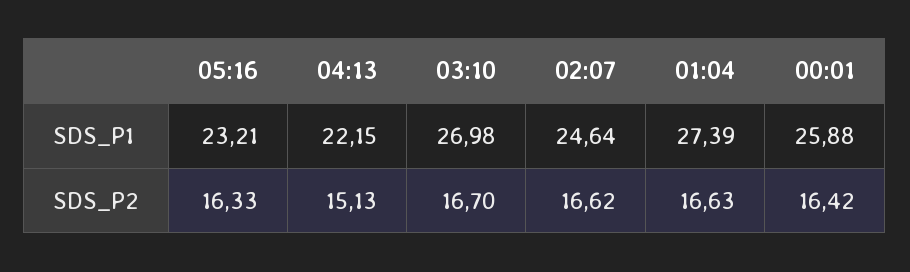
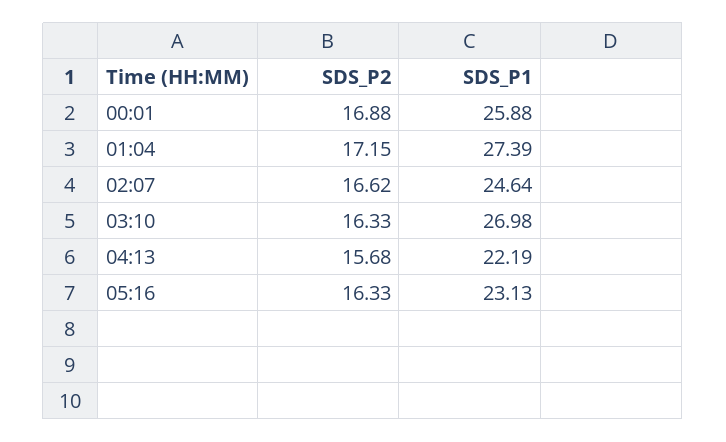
  {
    "05:16": {
-     "SDS_P1": 23.21,
+     "SDS_P1": 23.13,
      "SDS_P2": 16.33
    },
    "04:13": {
-     "SDS_P1": 22.15,
+     "SDS_P1": 22.19,
-     "SDS_P2": 15.13
+     "SDS_P2": 15.68
    },
    "03:10": {
      "SDS_P1": 26.98,
-     "SDS_P2": 16.7
+     "SDS_P2": 16.33
    },
    "02:07": {
      "SDS_P1": 24.64,
      "SDS_P2": 16.62
    },
    "01:04": {
      "SDS_P1": 27.39,
-     "SDS_P2": 16.63
+     "SDS_P2": 17.15
    },
    "00:01": {
      "SDS_P1": 25.88,
-     "SDS_P2": 16.42
+     "SDS_P2": 16.88
    }
  }

